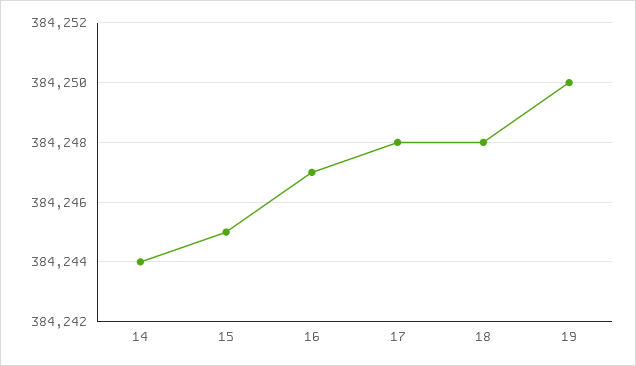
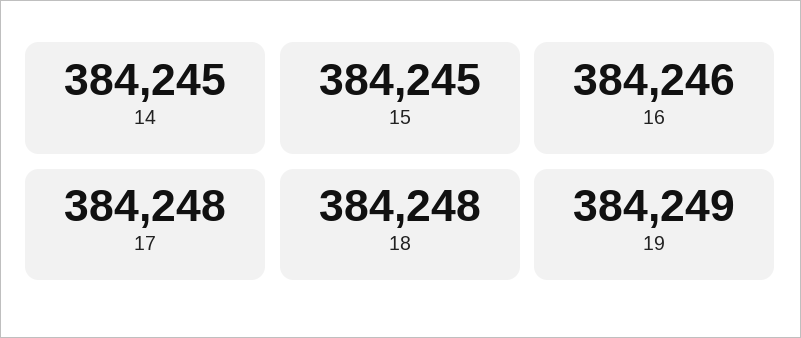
  {
-   "14": 384244,
+   "14": 384245,
    "15": 384245,
-   "16": 384247,
+   "16": 384246,
    "17": 384248,
    "18": 384248,
-   "19": 384250
+   "19": 384249
  }

